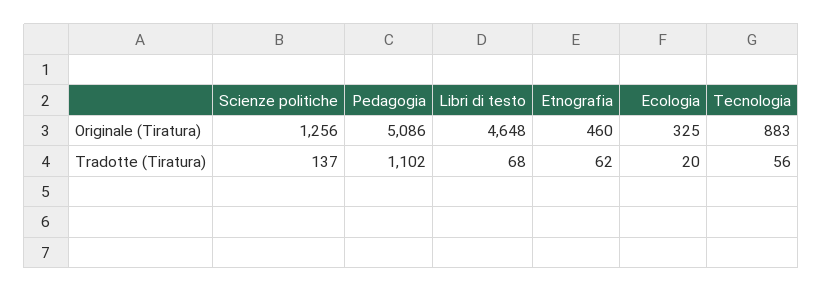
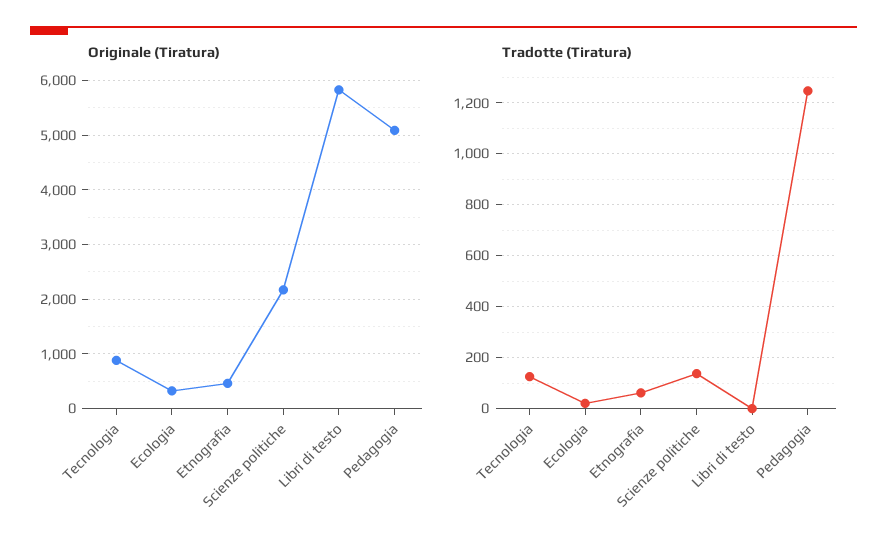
  {
    "Originale (Tiratura)": {
-     "Scienze politiche": 1256,
+     "Scienze politiche": 2200,
      "Pedagogia": 5086,
-     "Libri di testo": 4648,
+     "Libri di testo": 5800,
      "Etnografia": 460,
      "Ecologia": 325,
      "Tecnologia": 883
    },
    "Tradotte (Tiratura)": {
      "Scienze politiche": 137,
-     "Pedagogia": 1102,
+     "Pedagogia": 1250,
-     "Libri di testo": 68,
+     "Libri di testo": 0,
      "Etnografia": 62,
      "Ecologia": 20,
-     "Tecnologia": 56
+     "Tecnologia": 125
    }
  }

